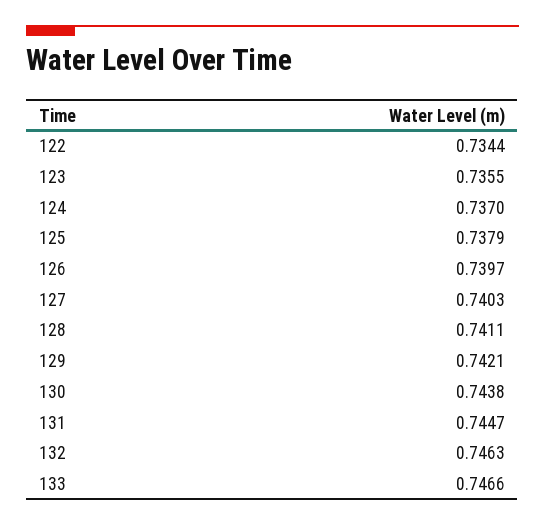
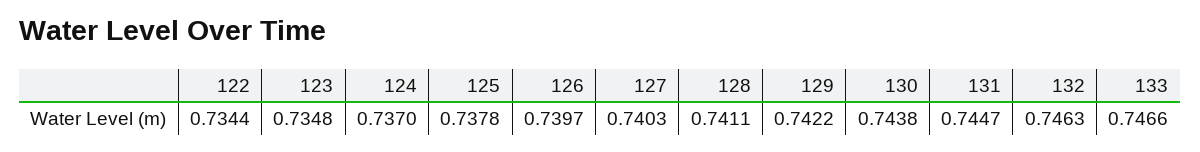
  {
    "122": 0.7344,
-   "123": 0.7355,
+   "123": 0.7348,
    "124": 0.737,
-   "125": 0.7379,
+   "125": 0.7378,
    "126": 0.7397,
    "127": 0.7403,
    "128": 0.7411,
-   "129": 0.7421,
+   "129": 0.7422,
    "130": 0.7438,
    "131": 0.7447,
    "132": 0.7463,
    "133": 0.7466
  }

